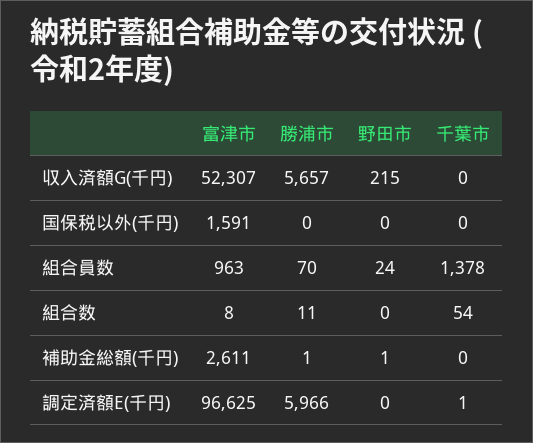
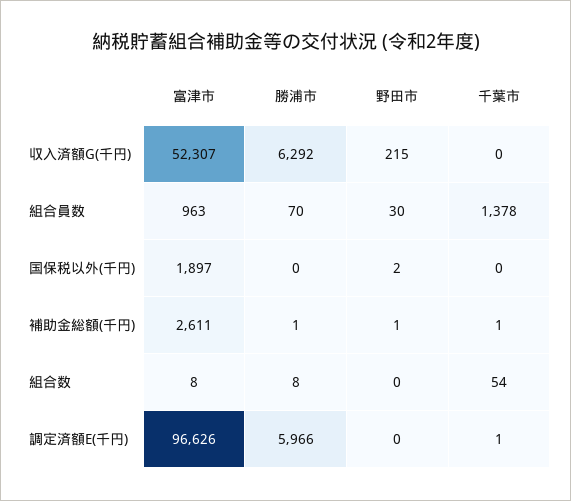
  {
    "富津市": {
      "収入済額G(千円)": 52307,
-     "国保税以外(千円)": 1591,
+     "国保税以外(千円)": 1897,
      "組合員数": 963,
      "組合数": 8,
      "補助金総額(千円)": 2611,
-     "調定済額E(千円)": 96625
+     "調定済額E(千円)": 96626
    },
    "勝浦市": {
-     "収入済額G(千円)": 5657,
+     "収入済額G(千円)": 6292,
      "国保税以外(千円)": 0,
      "組合員数": 70,
-     "組合数": 11,
+     "組合数": 8,
      "補助金総額(千円)": 1,
      "調定済額E(千円)": 5966
    },
    "野田市": {
      "収入済額G(千円)": 215,
-     "国保税以外(千円)": 0,
+     "国保税以外(千円)": 2,
-     "組合員数": 24,
+     "組合員数": 30,
      "組合数": 0,
      "補助金総額(千円)": 1,
      "調定済額E(千円)": 0
    },
    "千葉市": {
      "収入済額G(千円)": 0,
      "国保税以外(千円)": 0,
      "組合員数": 1378,
      "組合数": 54,
-     "補助金総額(千円)": 0,
+     "補助金総額(千円)": 1,
      "調定済額E(千円)": 1
    }
  }

